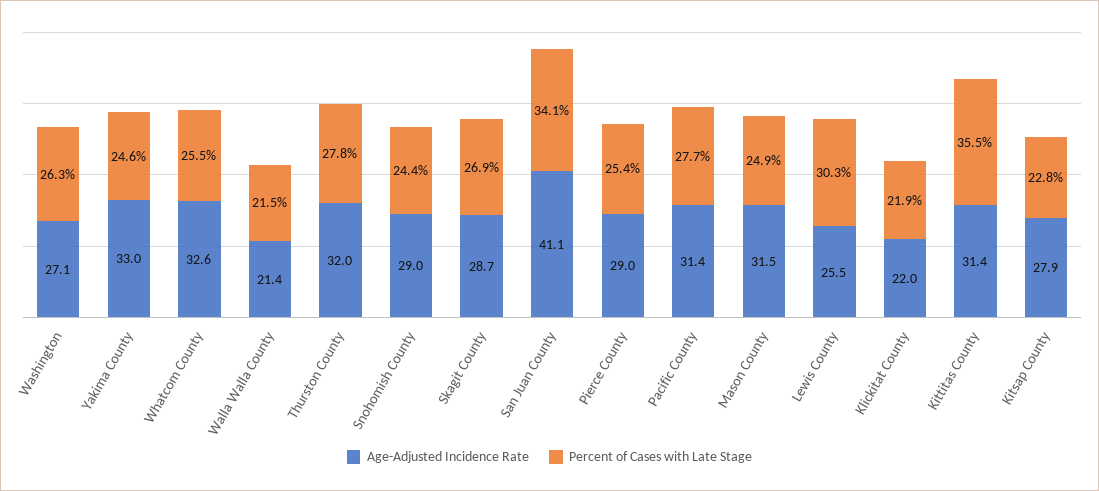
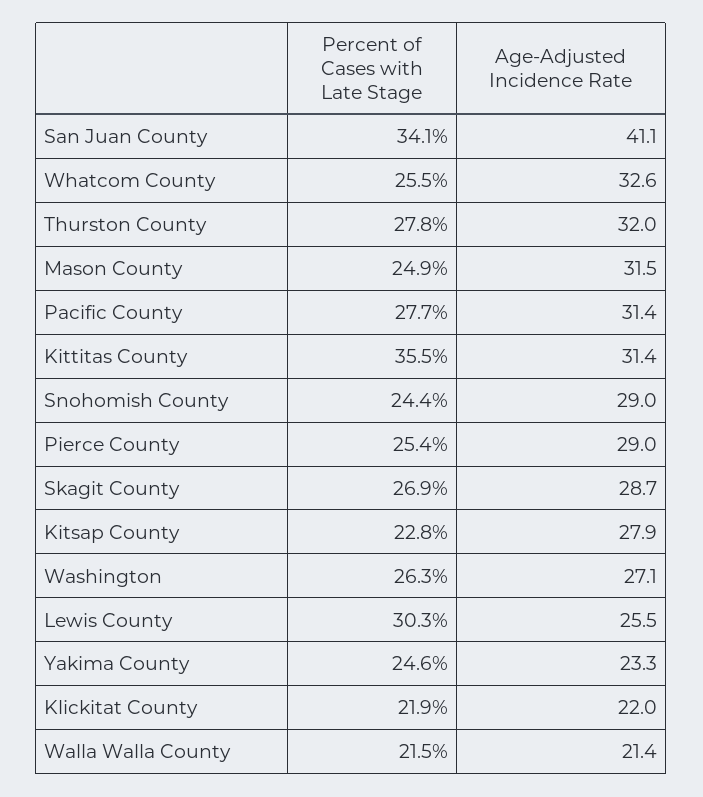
  {
    "Age-Adjusted Incidence Rate": {
      "Washington": 27.1,
-     "Yakima County": 33,
+     "Yakima County": 23.3,
      "Whatcom County": 32.6,
      "Walla Walla County": 21.4,
      "Thurston County": 32,
      "Snohomish County": 29,
      "Skagit County": 28.7,
      "San Juan County": 41.1,
      "Pierce County": 29,
      "Pacific County": 31.4,
      "Mason County": 31.5,
      "Lewis County": 25.5,
      "Klickitat County": 22,
      "Kittitas County": 31.4,
      "Kitsap County": 27.9
    },
    "Percent of Cases with Late Stage": {
      "Washington": 26.3,
      "Yakima County": 24.6,
      "Whatcom County": 25.5,
      "Walla Walla County": 21.5,
      "Thurston County": 27.8,
      "Snohomish County": 24.4,
      "Skagit County": 26.9,
      "San Juan County": 34.1,
      "Pierce County": 25.4,
      "Pacific County": 27.7,
      "Mason County": 24.9,
      "Lewis County": 30.3,
      "Klickitat County": 21.9,
      "Kittitas County": 35.5,
      "Kitsap County": 22.8
    }
  }

